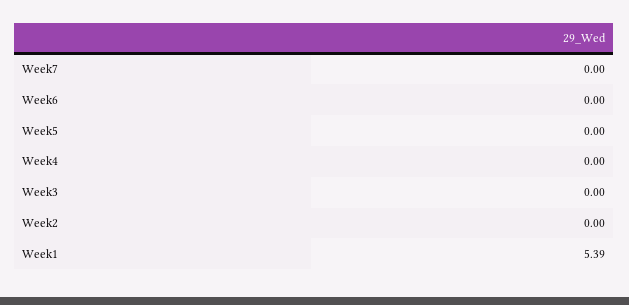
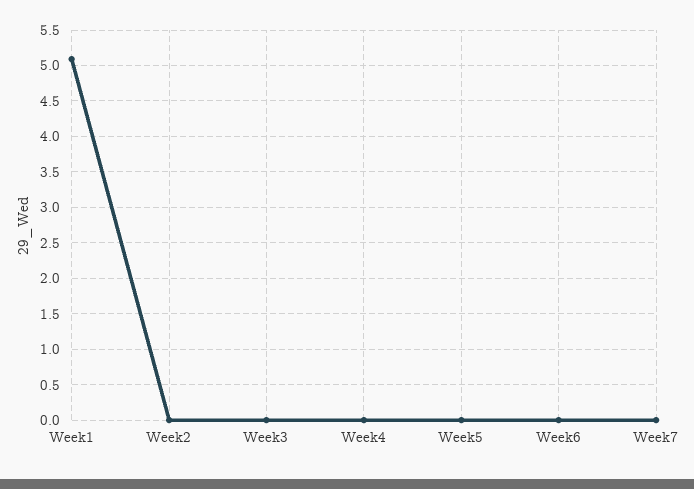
  {
    "Week7": 0,
    "Week6": 0,
    "Week5": 0,
    "Week4": 0,
    "Week3": 0,
    "Week2": 0,
-   "Week1": 5.39
+   "Week1": 5.1
  }

